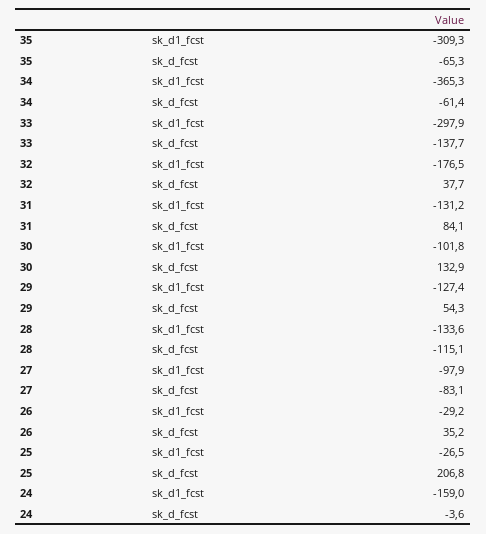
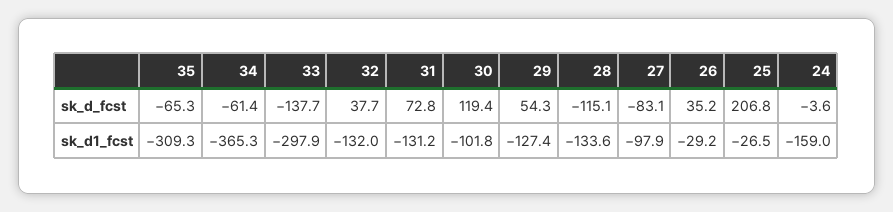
  {
    "35": {
      "sk_d1_fcst": -309.3,
      "sk_d_fcst": -65.3
    },
    "34": {
      "sk_d1_fcst": -365.3,
      "sk_d_fcst": -61.4
    },
    "33": {
      "sk_d1_fcst": -297.9,
      "sk_d_fcst": -137.7
    },
    "32": {
-     "sk_d1_fcst": -176.5,
+     "sk_d1_fcst": -132,
      "sk_d_fcst": 37.7
    },
    "31": {
      "sk_d1_fcst": -131.2,
-     "sk_d_fcst": 84.1
+     "sk_d_fcst": 72.8
    },
    "30": {
      "sk_d1_fcst": -101.8,
-     "sk_d_fcst": 132.9
+     "sk_d_fcst": 119.4
    },
    "29": {
      "sk_d1_fcst": -127.4,
      "sk_d_fcst": 54.3
    },
    "28": {
      "sk_d1_fcst": -133.6,
      "sk_d_fcst": -115.1
    },
    "27": {
      "sk_d1_fcst": -97.9,
      "sk_d_fcst": -83.1
    },
    "26": {
      "sk_d1_fcst": -29.2,
      "sk_d_fcst": 35.2
    },
    "25": {
      "sk_d1_fcst": -26.5,
      "sk_d_fcst": 206.8
    },
    "24": {
      "sk_d1_fcst": -159,
      "sk_d_fcst": -3.6
    }
  }

